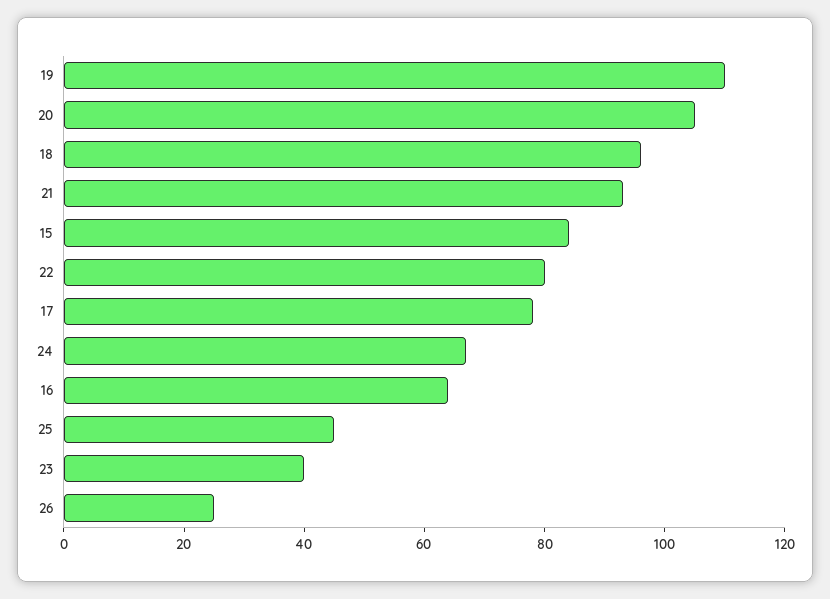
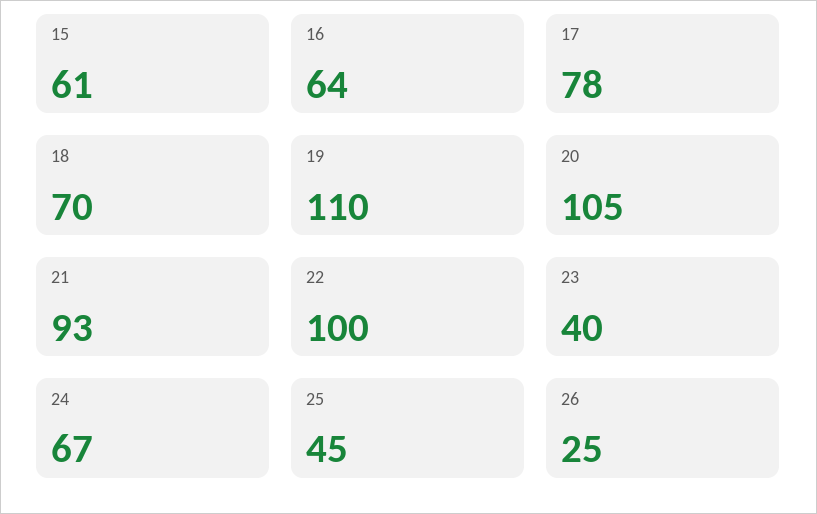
  {
    "19": 110,
    "20": 105,
-   "18": 95,
+   "18": 70,
    "21": 93,
-   "15": 85,
+   "15": 61,
-   "22": 80,
+   "22": 100,
    "17": 78,
    "24": 67,
    "16": 64,
    "25": 45,
    "23": 40,
    "26": 25
  }

